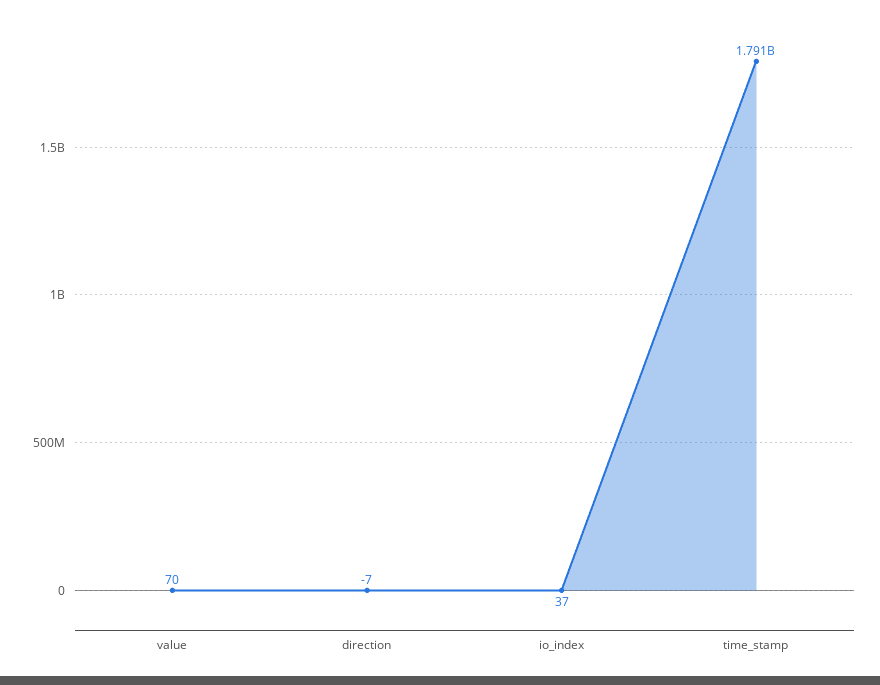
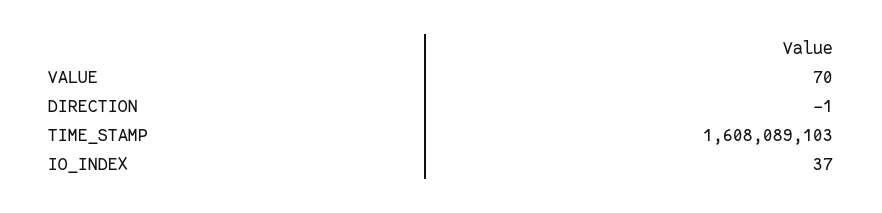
  {
    "value": 70,
-   "direction": -7,
+   "direction": -1,
    "io_index": 37,
-   "time_stamp": 1791000000
+   "time_stamp": 1608089103
  }

